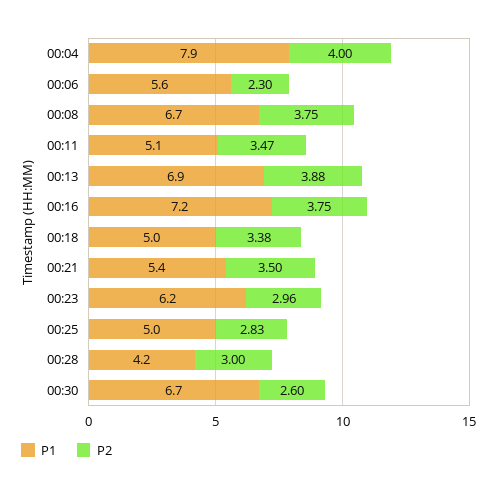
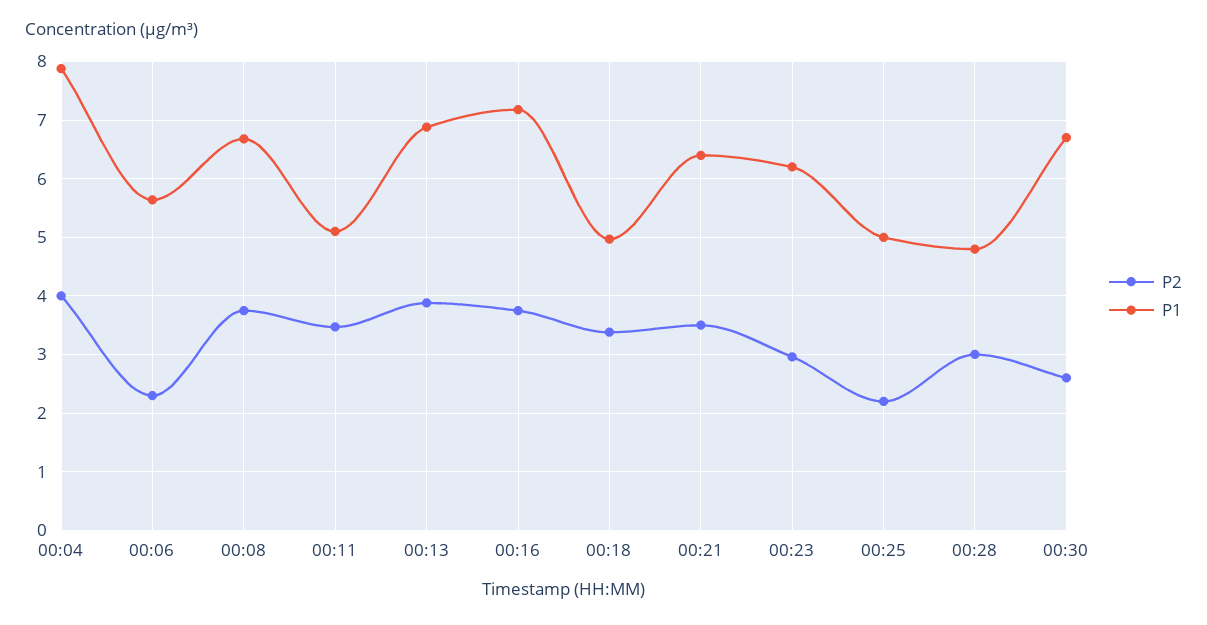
  {
    "P1": {
      "00:04": 7.9,
      "00:06": 5.6,
      "00:08": 6.7,
      "00:11": 5.1,
      "00:13": 6.9,
      "00:16": 7.2,
      "00:18": 5,
-     "00:21": 5.4,
+     "00:21": 6.4,
      "00:23": 6.2,
      "00:25": 5,
-     "00:28": 4.2,
+     "00:28": 4.8,
      "00:30": 6.7
    },
    "P2": {
      "00:04": 4,
      "00:06": 2.3,
      "00:08": 3.75,
      "00:11": 3.47,
      "00:13": 3.88,
      "00:16": 3.75,
      "00:18": 3.38,
      "00:21": 3.5,
      "00:23": 2.96,
-     "00:25": 2.83,
+     "00:25": 2.2,
      "00:28": 3,
      "00:30": 2.6
    }
  }

